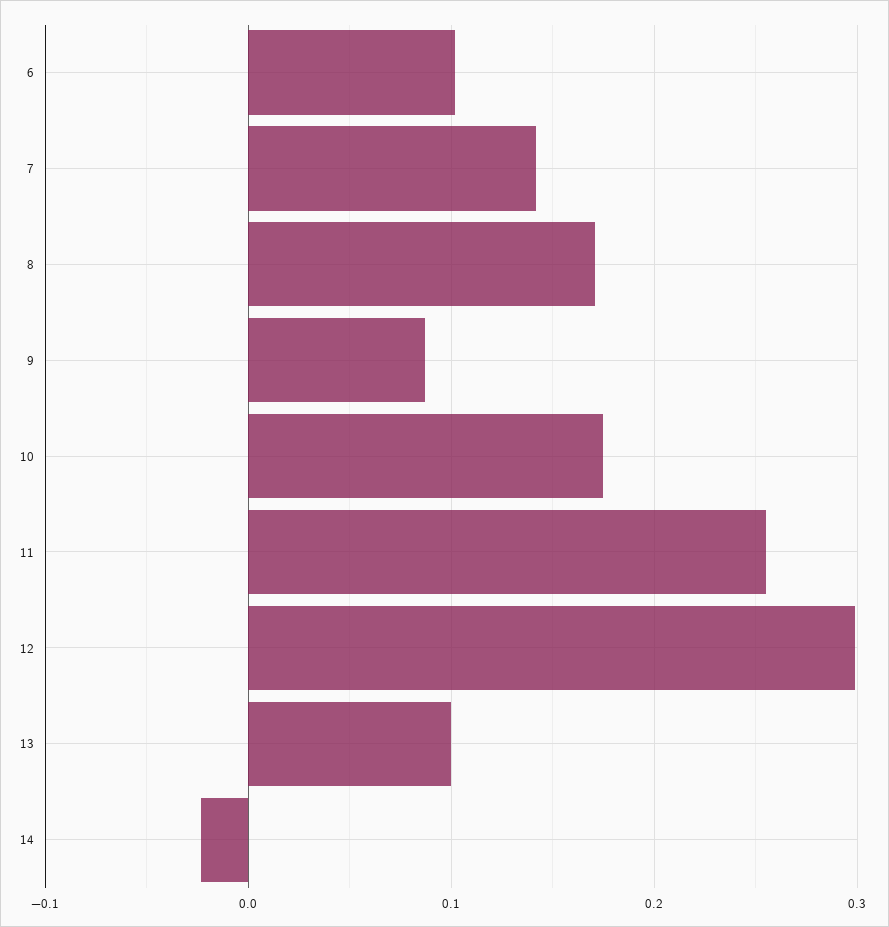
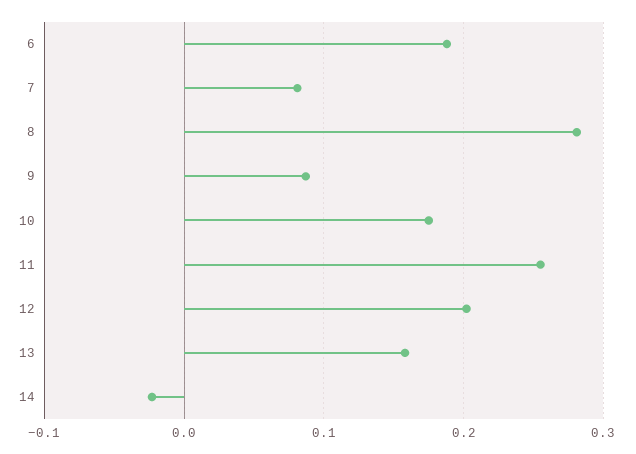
  {
-   "6": 0.1,
+   "6": 0.19,
-   "7": 0.14,
+   "7": 0.08,
-   "8": 0.17,
+   "8": 0.28,
    "9": 0.09,
    "10": 0.18,
    "11": 0.26,
-   "12": 0.3,
+   "12": 0.2,
-   "13": 0.1,
+   "13": 0.16,
    "14": -0.02
  }

